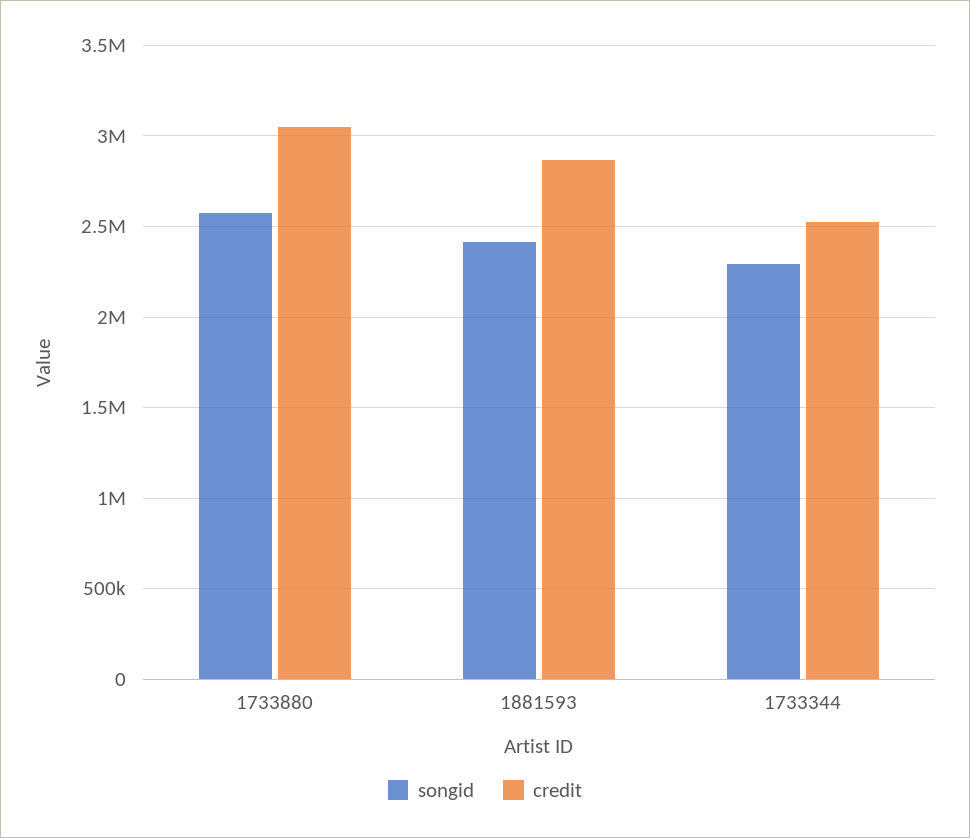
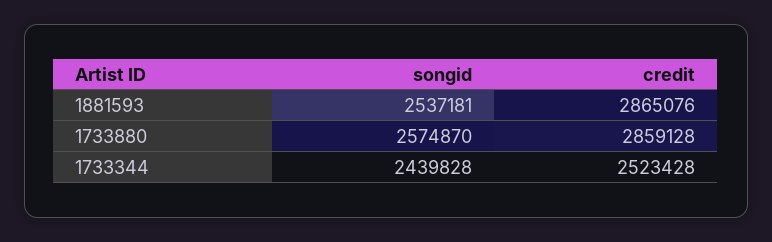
  {
    "songid": {
      "1733880": 2574870,
-     "1881593": 2400000,
+     "1881593": 2537181,
-     "1733344": 2300000
+     "1733344": 2439828
    },
    "credit": {
-     "1733880": 3050000,
+     "1733880": 2859128,
      "1881593": 2865076,
      "1733344": 2523428
    }
  }

